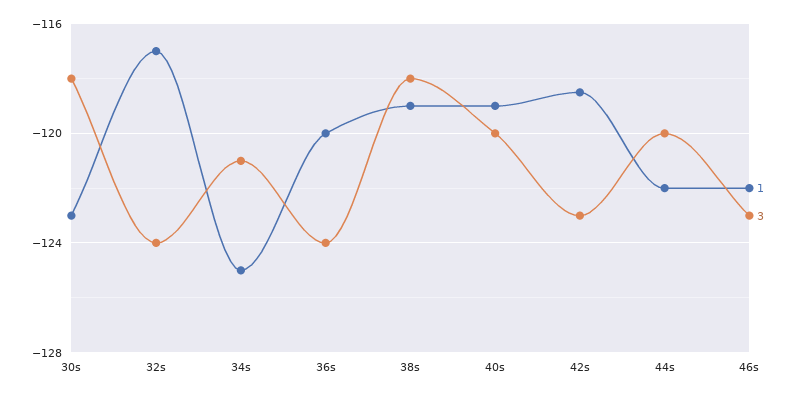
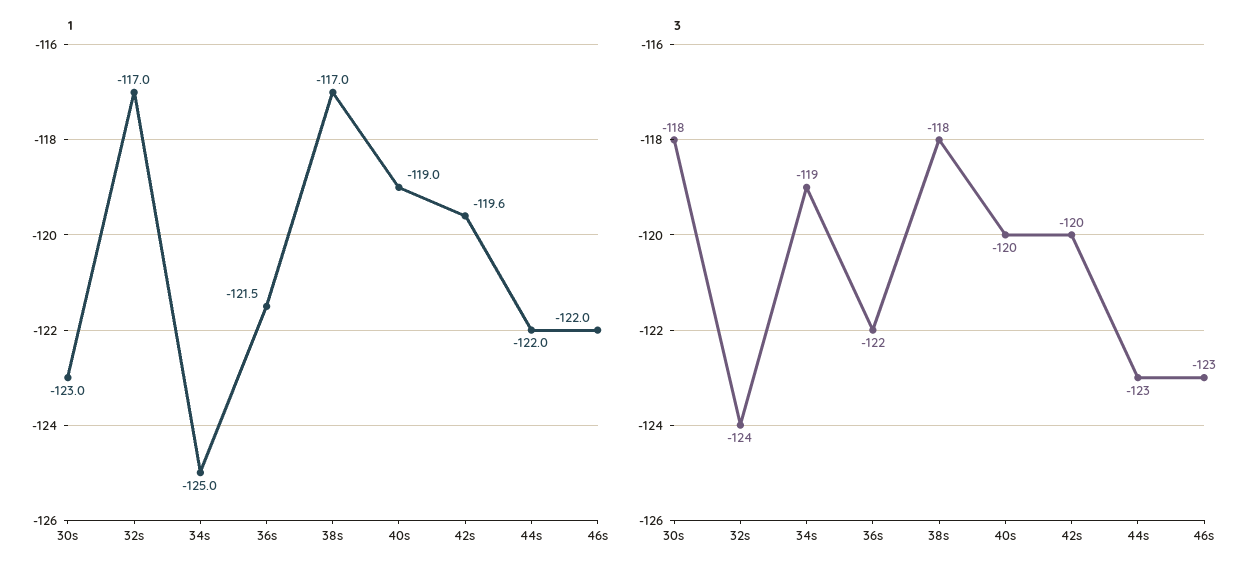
  {
    "1": {
      "30s": -123,
      "32s": -117,
      "34s": -125,
-     "36s": -120,
+     "36s": -121.5,
-     "38s": -119,
+     "38s": -117,
      "40s": -119,
-     "42s": -118.5,
+     "42s": -119.6,
      "44s": -122,
      "46s": -122
    },
    "3": {
      "30s": -118,
      "32s": -124,
-     "34s": -121,
+     "34s": -119,
-     "36s": -124,
+     "36s": -122,
      "38s": -118,
      "40s": -120,
-     "42s": -123,
+     "42s": -120,
-     "44s": -120,
+     "44s": -123,
      "46s": -123
    }
  }

